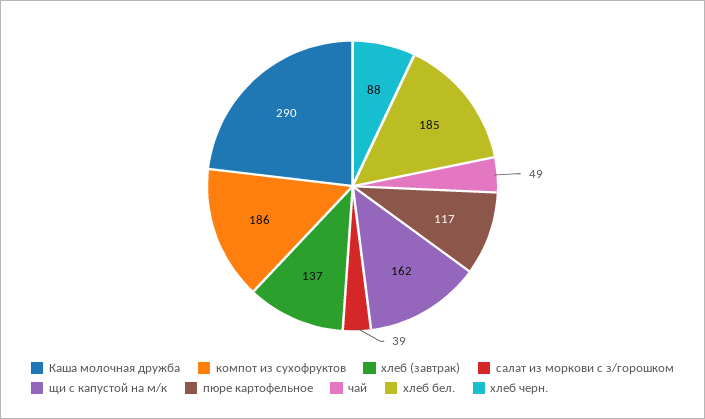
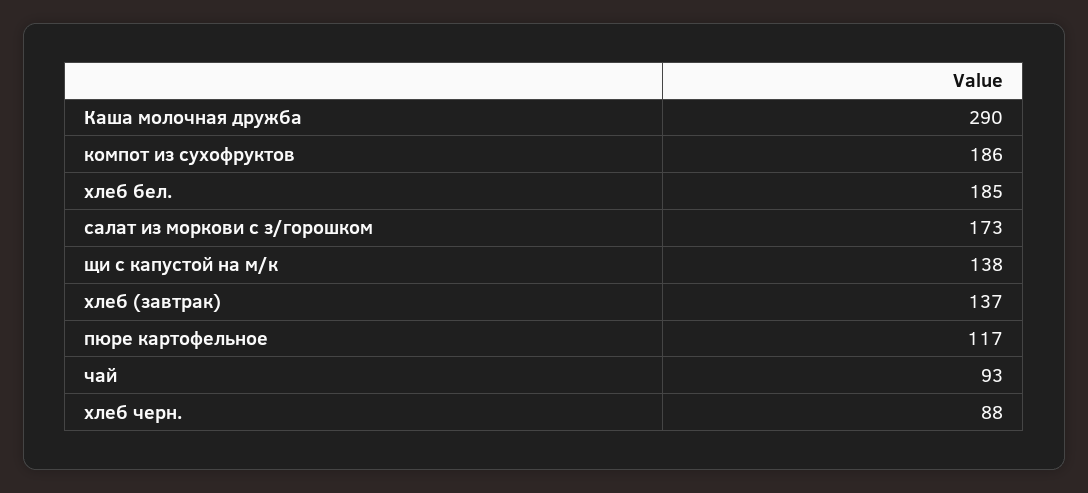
  {
    "Каша молочная дружба": 290,
    "компот из сухофруктов": 186,
    "хлеб (завтрак)": 137,
-   "салат из моркови с з/горошком": 39,
+   "салат из моркови с з/горошком": 173,
-   "щи с капустой на м/к": 162,
+   "щи с капустой на м/к": 138,
    "пюре картофельное": 117,
-   "чай": 49,
+   "чай": 93,
    "хлеб бел.": 185,
    "хлеб черн.": 88
  }

